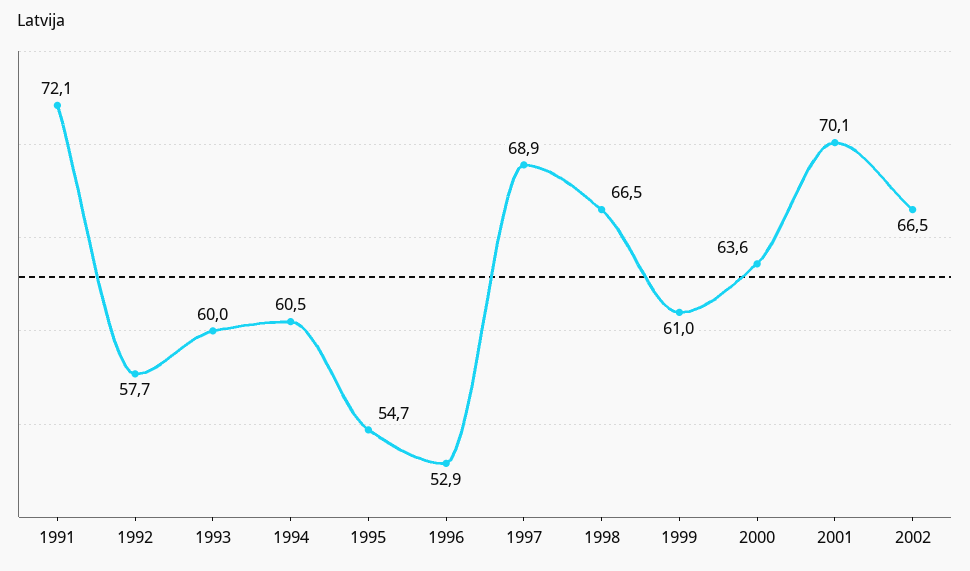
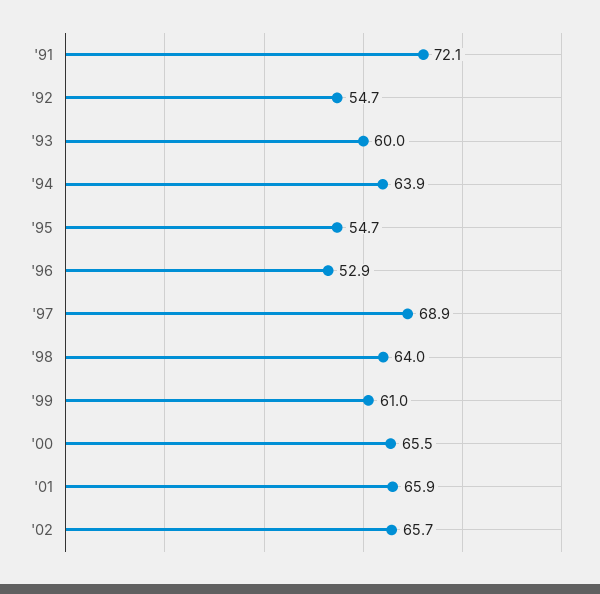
  {
    "1991": 72.1,
-   "1992": 57.7,
+   "1992": 54.7,
    "1993": 60,
-   "1994": 60.5,
+   "1994": 63.9,
    "1995": 54.7,
    "1996": 52.9,
    "1997": 68.9,
-   "1998": 66.5,
+   "1998": 64,
    "1999": 61,
-   "2000": 63.6,
+   "2000": 65.5,
-   "2001": 70.1,
+   "2001": 65.9,
-   "2002": 66.5
+   "2002": 65.7
  }

